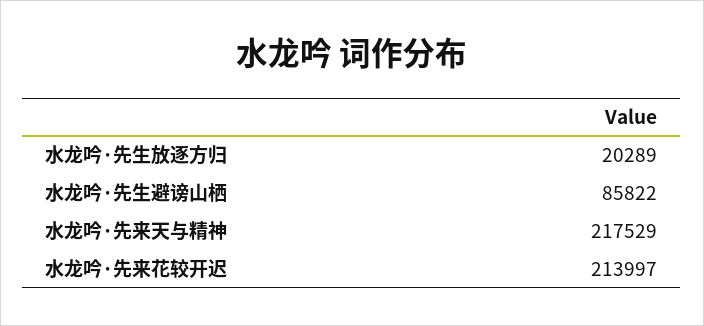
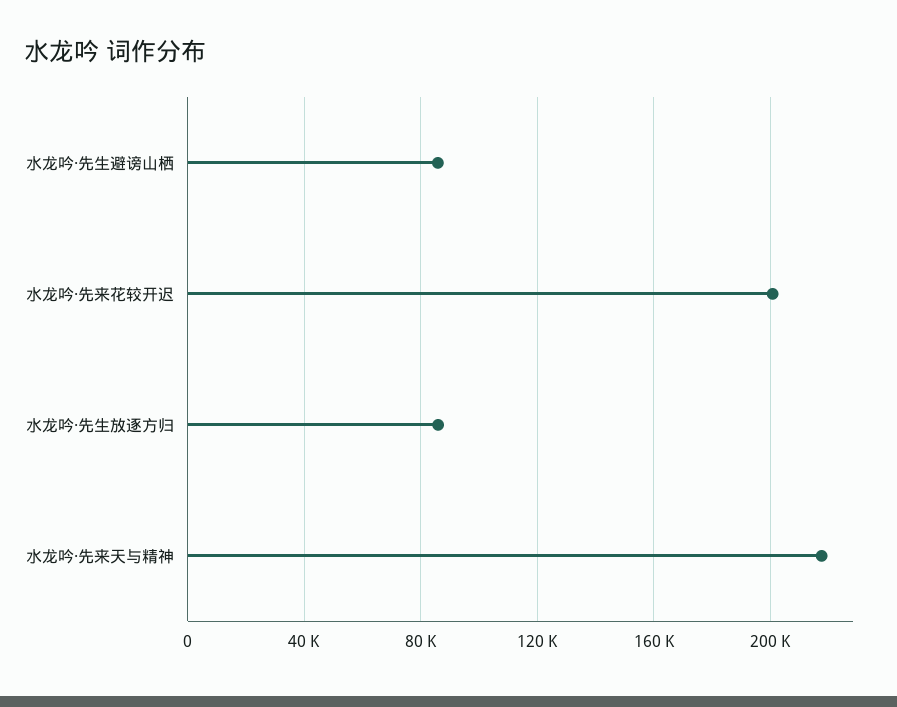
  {
-   "水龙吟·先生放逐方归": 20289,
+   "水龙吟·先生放逐方归": 85000,
    "水龙吟·先生避谤山栖": 85822,
    "水龙吟·先来天与精神": 217529,
-   "水龙吟·先来花较开迟": 213997
+   "水龙吟·先来花较开迟": 200000
  }

